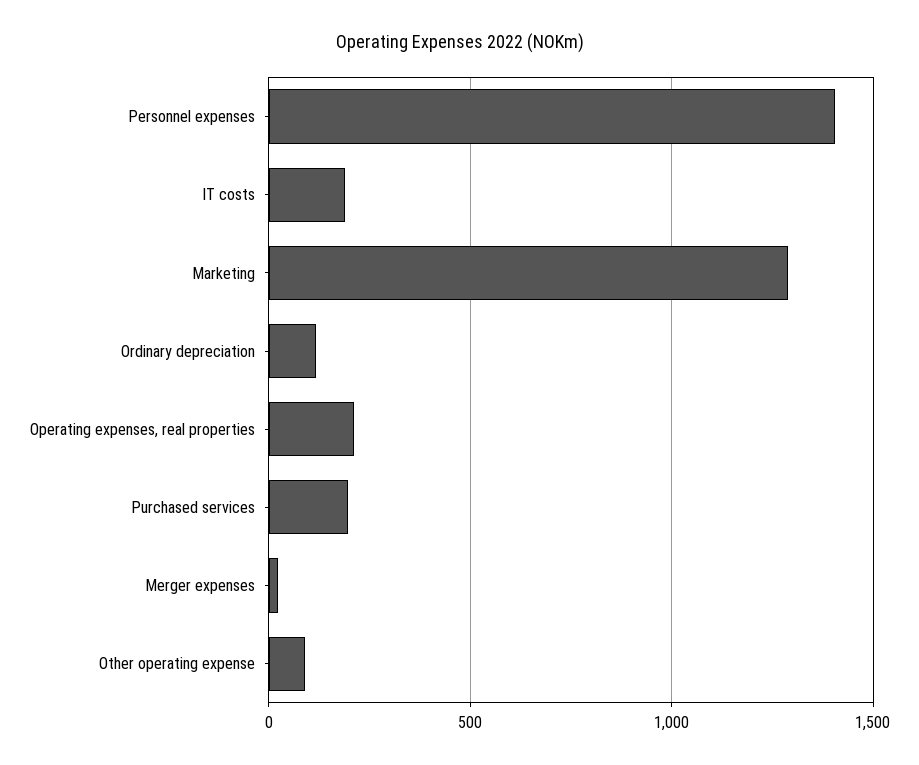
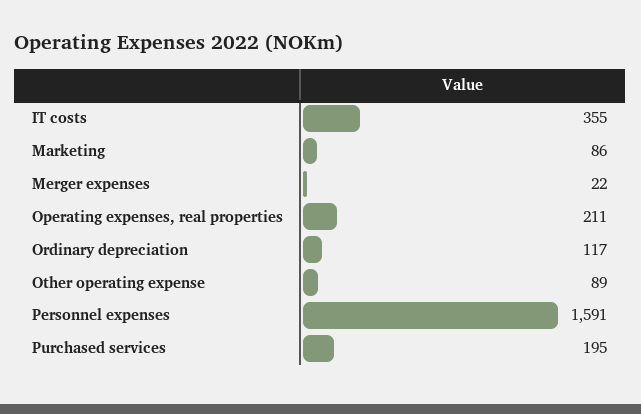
  {
-   "Personnel expenses": 1400,
+   "Personnel expenses": 1591,
-   "IT costs": 200,
+   "IT costs": 355,
-   "Marketing": 1300,
+   "Marketing": 86,
    "Ordinary depreciation": 117,
    "Operating expenses, real properties": 211,
    "Purchased services": 195,
    "Merger expenses": 22,
    "Other operating expense": 89
  }

